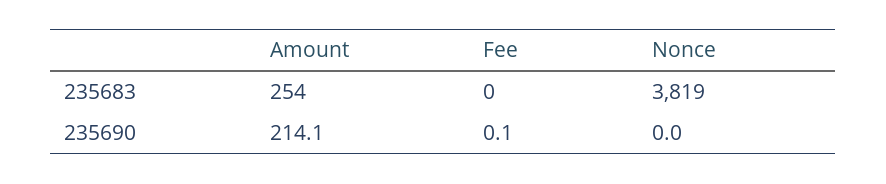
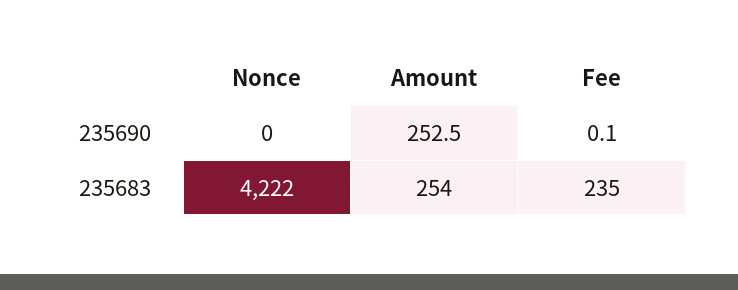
  {
    "Amount": {
      "235683": 254,
-     "235690": 214.1
+     "235690": 252.5
    },
    "Fee": {
-     "235683": 0,
+     "235683": 235,
      "235690": 0.1
    },
    "Nonce": {
-     "235683": 3819,
+     "235683": 4222,
      "235690": 0
    }
  }

